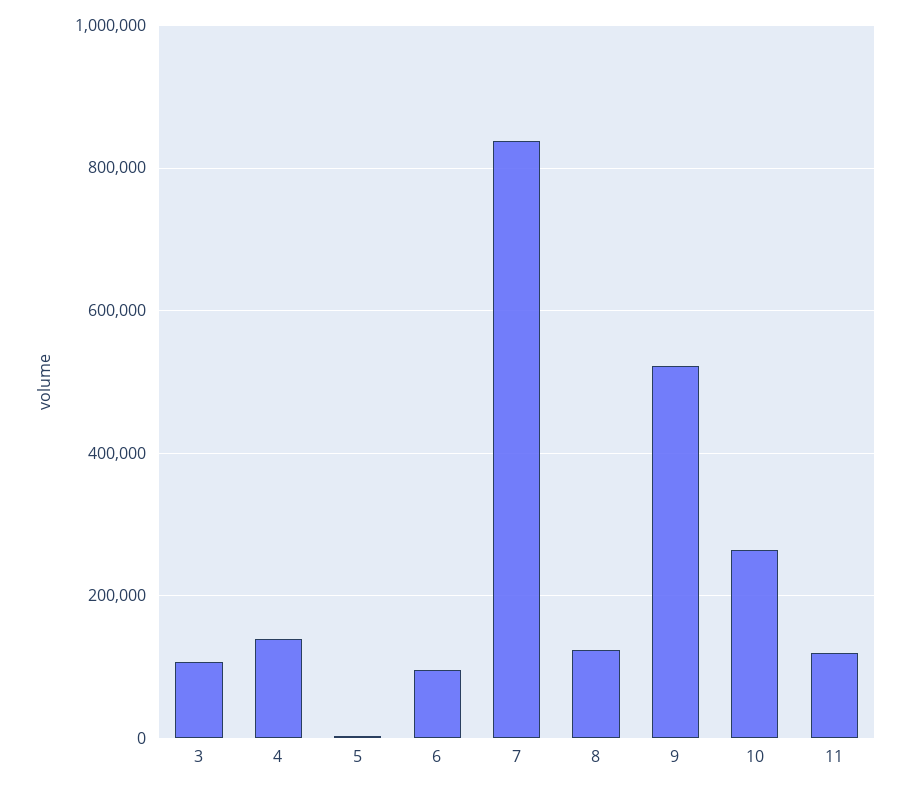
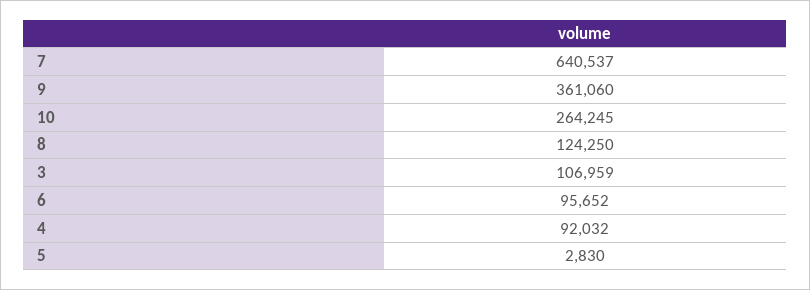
  {
    "3": 106959,
-   "4": 140000,
+   "4": 92032,
    "5": 2830,
    "6": 95652,
-   "7": 840000,
+   "7": 640537,
    "8": 124250,
-   "9": 520000,
+   "9": 361060,
-   "10": 264245,
+   "10": 264245
-   "11": 120000
  }

